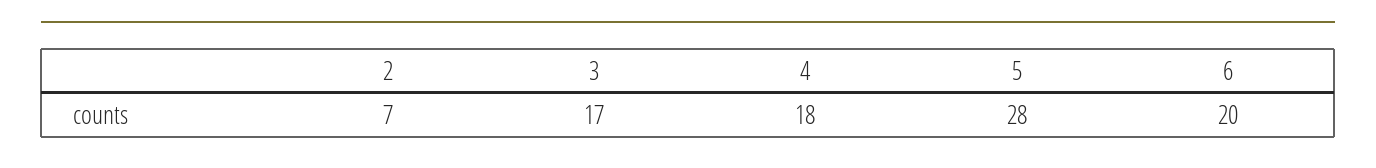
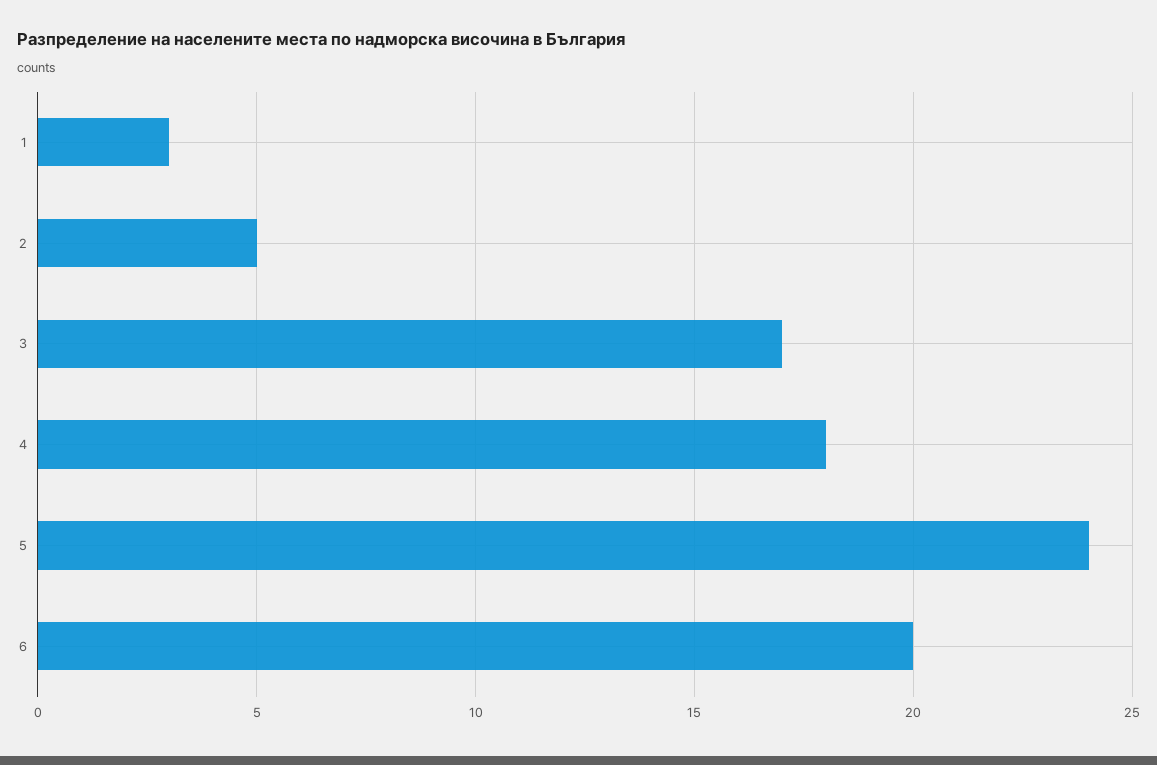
  {
-   "2": 7,
+   "2": 5,
    "3": 17,
    "4": 18,
-   "5": 28,
+   "5": 24,
-   "6": 20
+   "6": 20,
+   "1": 3
  }

